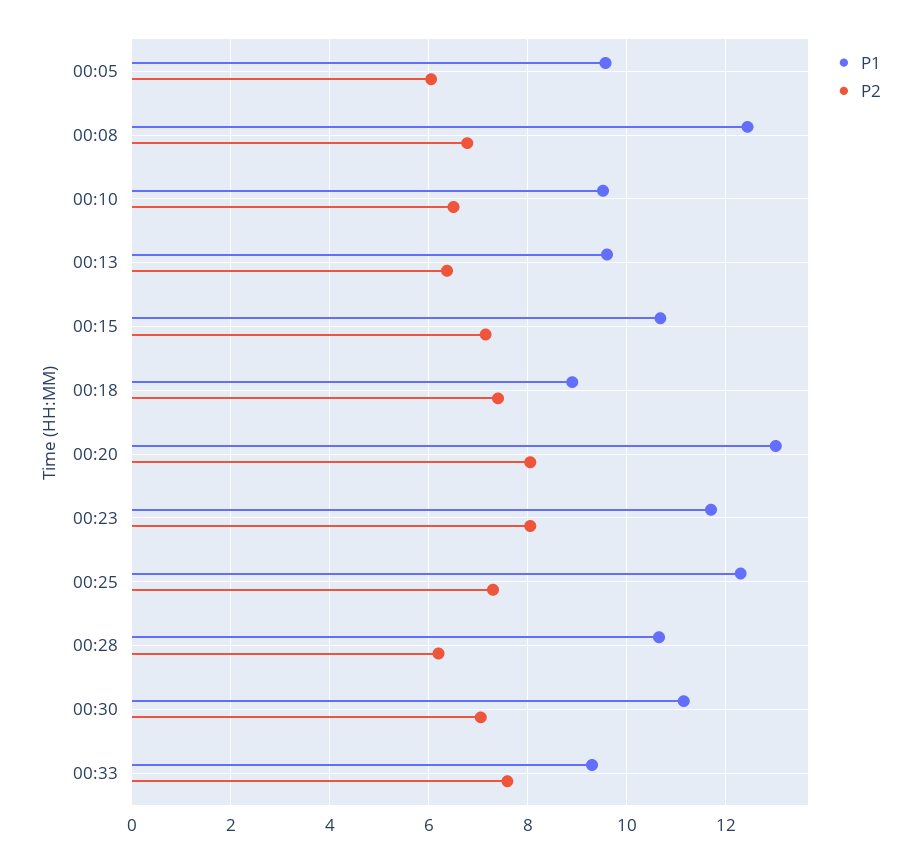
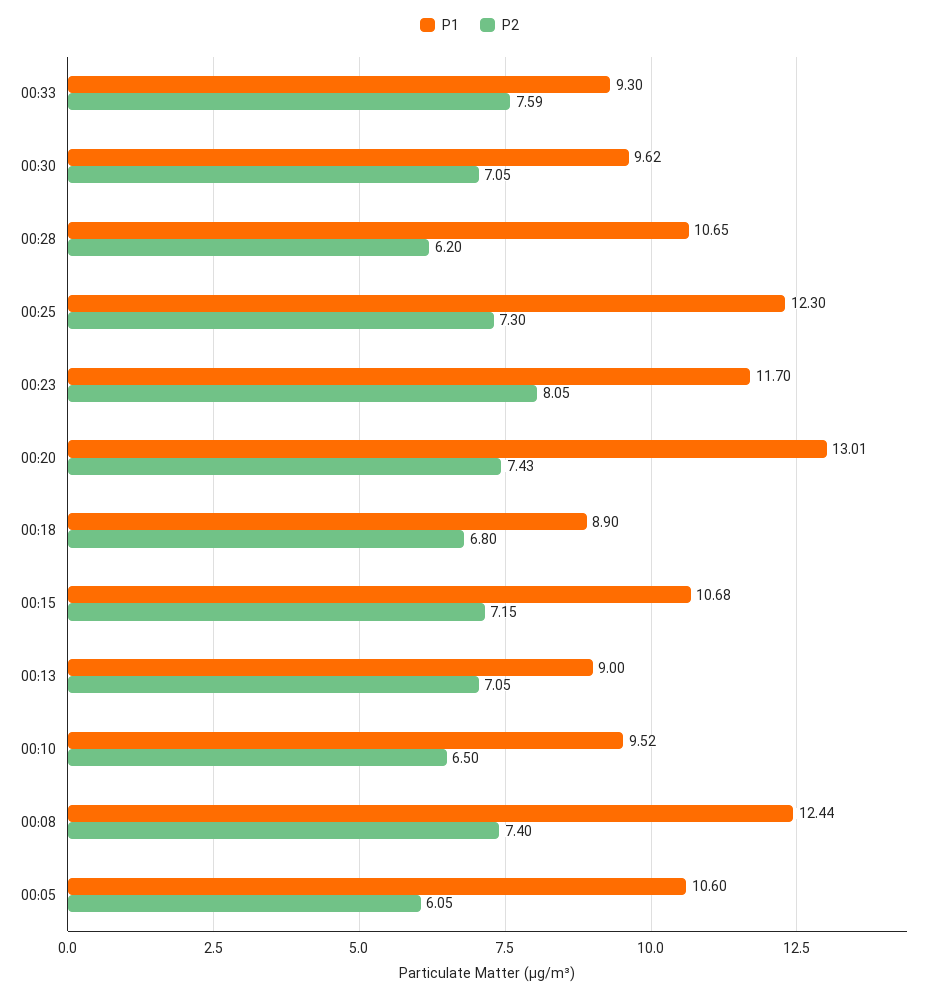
  {
    "P1": {
-     "00:05": 9.6,
+     "00:05": 10.6,
      "00:08": 12.44,
      "00:10": 9.52,
-     "00:13": 9.6,
+     "00:13": 9,
      "00:15": 10.68,
      "00:18": 8.9,
      "00:20": 13.01,
      "00:23": 11.7,
      "00:25": 12.3,
      "00:28": 10.65,
-     "00:30": 11.2,
+     "00:30": 9.62,
      "00:33": 9.3
    },
    "P2": {
      "00:05": 6.05,
-     "00:08": 6.8,
+     "00:08": 7.4,
      "00:10": 6.5,
-     "00:13": 6.4,
+     "00:13": 7.05,
      "00:15": 7.15,
-     "00:18": 7.4,
+     "00:18": 6.8,
-     "00:20": 8,
+     "00:20": 7.43,
      "00:23": 8.05,
      "00:25": 7.3,
      "00:28": 6.2,
      "00:30": 7.05,
      "00:33": 7.59
    }
  }

